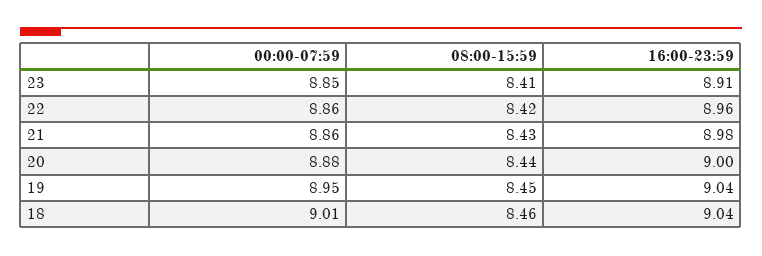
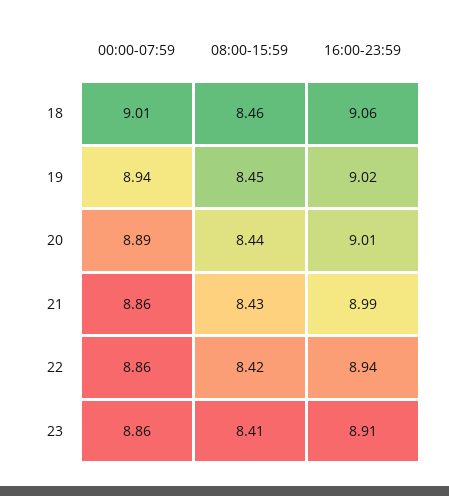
  {
    "00:00-07:59": {
-     "23": 8.85,
+     "23": 8.86,
      "22": 8.86,
      "21": 8.86,
-     "20": 8.88,
+     "20": 8.89,
-     "19": 8.95,
+     "19": 8.94,
      "18": 9.01
    },
    "08:00-15:59": {
      "23": 8.41,
      "22": 8.42,
      "21": 8.43,
      "20": 8.44,
      "19": 8.45,
      "18": 8.46
    },
    "16:00-23:59": {
      "23": 8.91,
-     "22": 8.96,
+     "22": 8.94,
-     "21": 8.98,
+     "21": 8.99,
-     "20": 9,
+     "20": 9.01,
-     "19": 9.04,
+     "19": 9.02,
-     "18": 9.04
+     "18": 9.06
    }
  }

